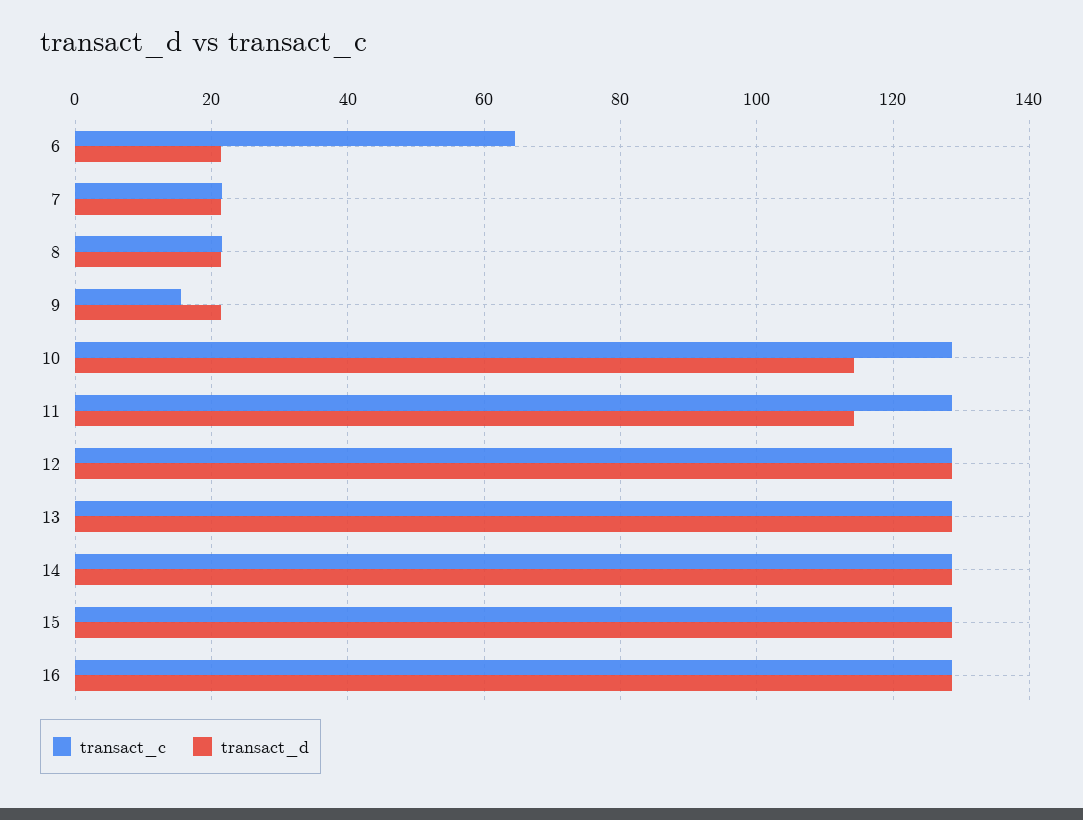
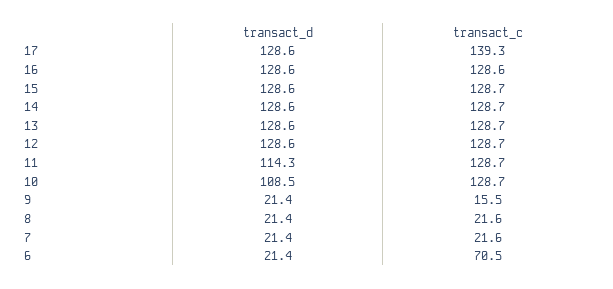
  {
    "transact_c": {
-     "6": 64,
+     "6": 70.5,
      "7": 21.6,
      "8": 21.6,
      "9": 15.5,
      "10": 128.7,
      "11": 128.7,
      "12": 128.7,
      "13": 128.7,
      "14": 128.7,
      "15": 128.7,
-     "16": 128.6
+     "16": 128.6,
+     "17": 139.3
    },
    "transact_d": {
      "6": 21.4,
      "7": 21.4,
      "8": 21.4,
      "9": 21.4,
-     "10": 114,
+     "10": 108.5,
      "11": 114.3,
      "12": 128.6,
      "13": 128.6,
      "14": 128.6,
      "15": 128.6,
-     "16": 128.6
+     "16": 128.6,
+     "17": 128.6
    }
  }

